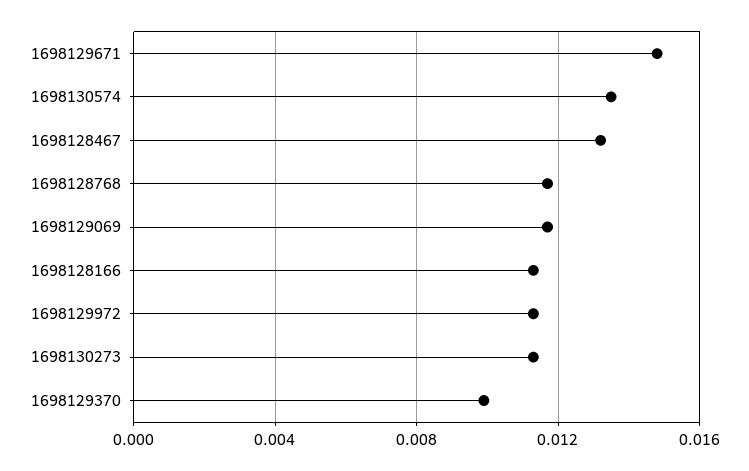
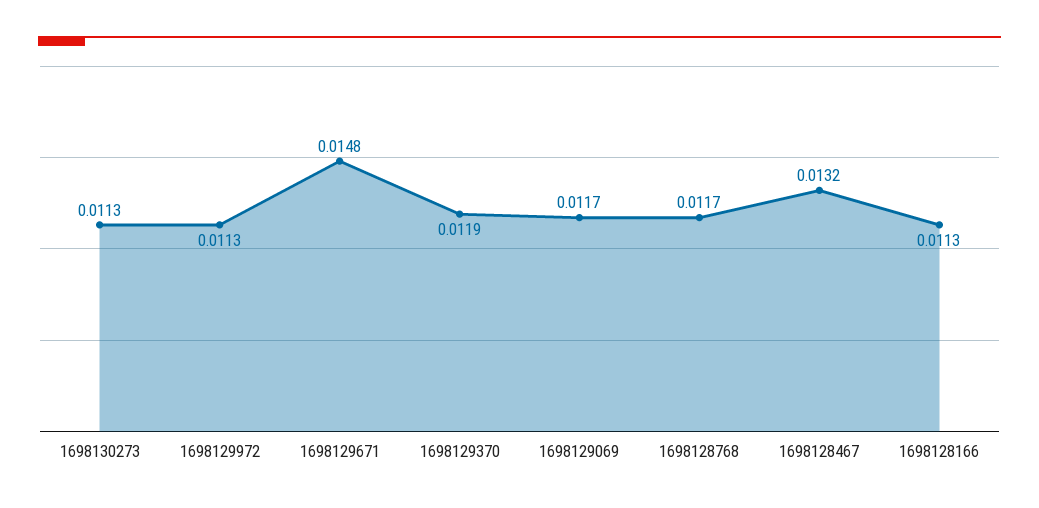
  {
    "1698129671": 0.0148,
-   "1698130574": 0.0135,
    "1698128467": 0.0132,
    "1698128768": 0.0117,
    "1698129069": 0.0117,
    "1698128166": 0.0113,
    "1698129972": 0.0113,
    "1698130273": 0.0113,
-   "1698129370": 0.01
+   "1698129370": 0.0119
  }

